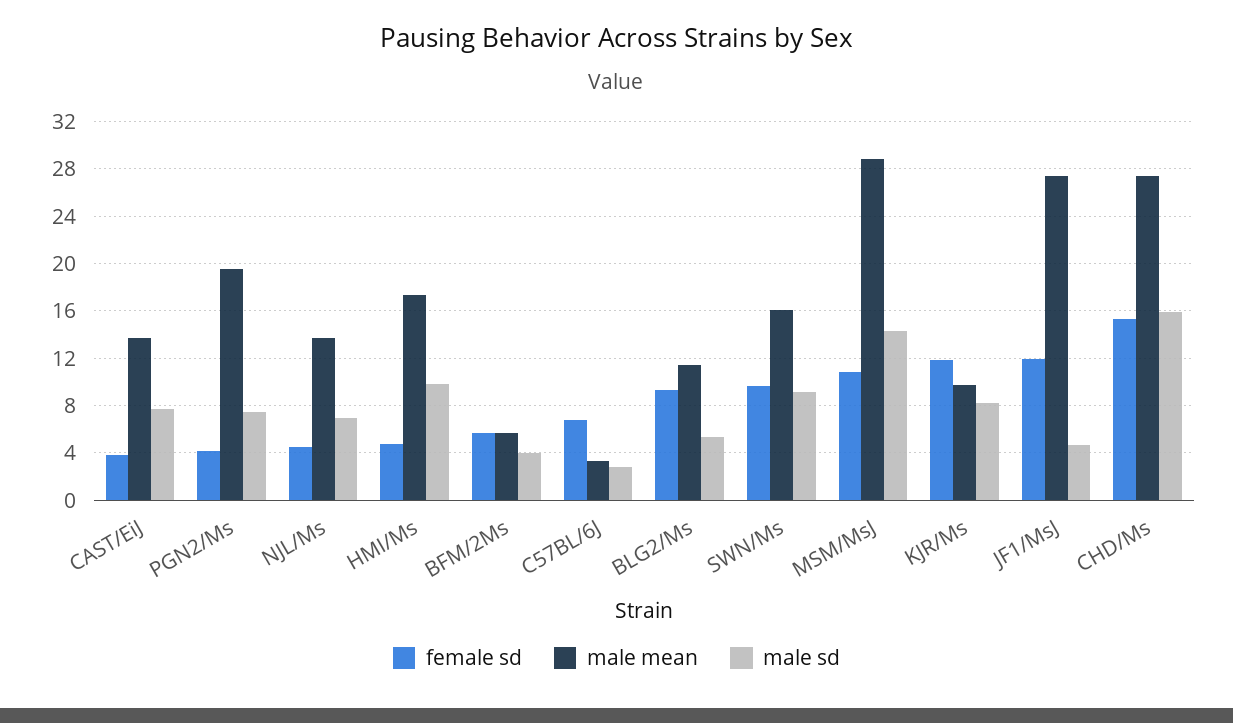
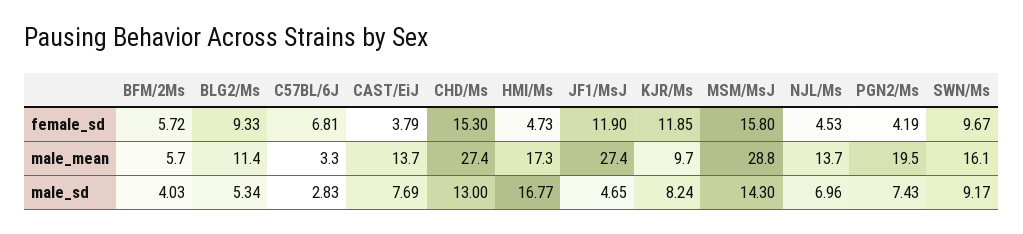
  {
    "female sd": {
      "CAST/EiJ": 3.79,
      "PGN2/Ms": 4.19,
      "NJL/Ms": 4.53,
      "HMI/Ms": 4.73,
      "BFM/2Ms": 5.72,
      "C57BL/6J": 6.81,
      "BLG2/Ms": 9.33,
      "SWN/Ms": 9.67,
-     "MSM/MsJ": 11,
+     "MSM/MsJ": 15.8,
      "KJR/Ms": 11.85,
      "JF1/MsJ": 11.9,
      "CHD/Ms": 15.3
    },
    "male mean": {
      "CAST/EiJ": 13.7,
      "PGN2/Ms": 19.5,
      "NJL/Ms": 13.7,
      "HMI/Ms": 17.3,
      "BFM/2Ms": 5.7,
      "C57BL/6J": 3.3,
      "BLG2/Ms": 11.4,
      "SWN/Ms": 16.1,
      "MSM/MsJ": 28.8,
      "KJR/Ms": 9.7,
      "JF1/MsJ": 27.4,
      "CHD/Ms": 27.4
    },
    "male sd": {
      "CAST/EiJ": 7.69,
      "PGN2/Ms": 7.43,
      "NJL/Ms": 6.96,
-     "HMI/Ms": 10,
+     "HMI/Ms": 16.77,
      "BFM/2Ms": 4.03,
      "C57BL/6J": 2.83,
      "BLG2/Ms": 5.34,
      "SWN/Ms": 9.17,
      "MSM/MsJ": 14.3,
      "KJR/Ms": 8.24,
      "JF1/MsJ": 4.65,
-     "CHD/Ms": 16
+     "CHD/Ms": 13
    }
  }

